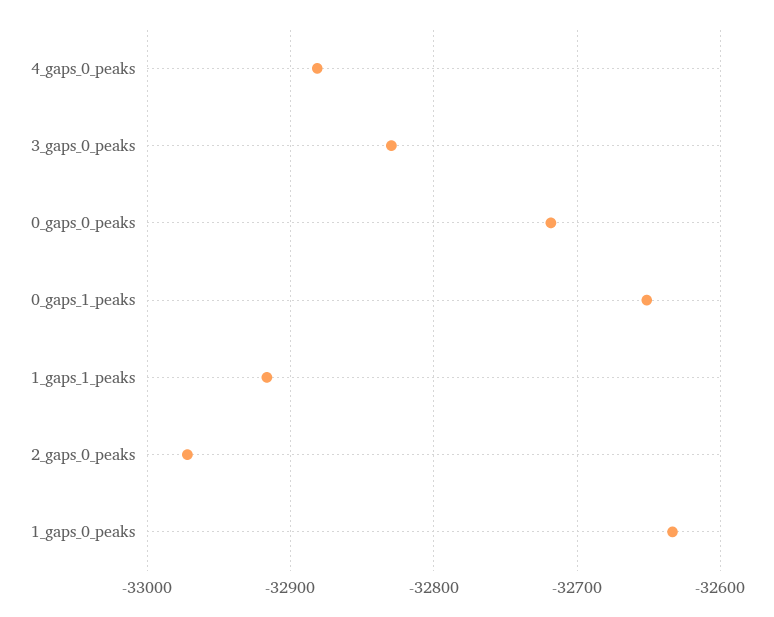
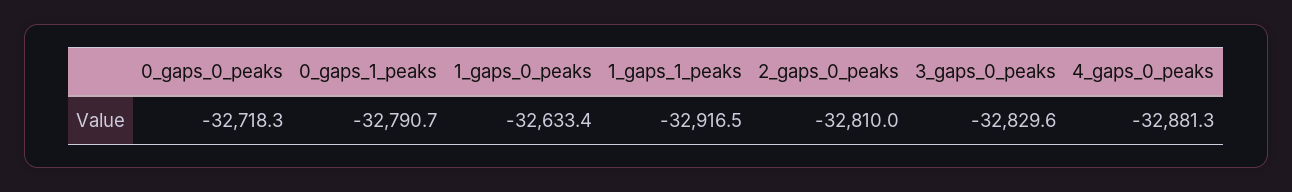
  {
    "4_gaps_0_peaks": -32881.3,
    "3_gaps_0_peaks": -32829.6,
    "0_gaps_0_peaks": -32718.3,
-   "0_gaps_1_peaks": -32650,
+   "0_gaps_1_peaks": -32790.7,
    "1_gaps_1_peaks": -32916.5,
-   "2_gaps_0_peaks": -32970,
+   "2_gaps_0_peaks": -32810,
    "1_gaps_0_peaks": -32633.4
  }

